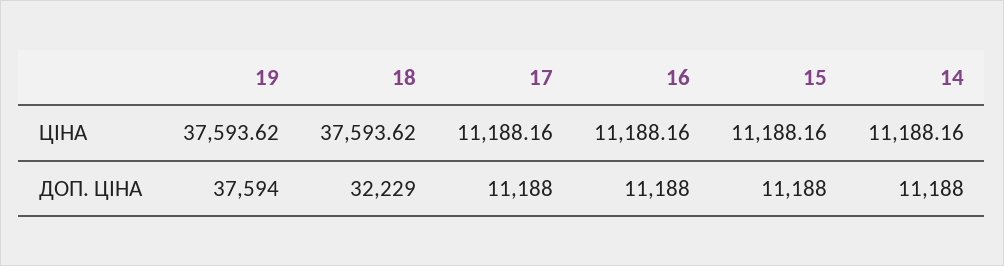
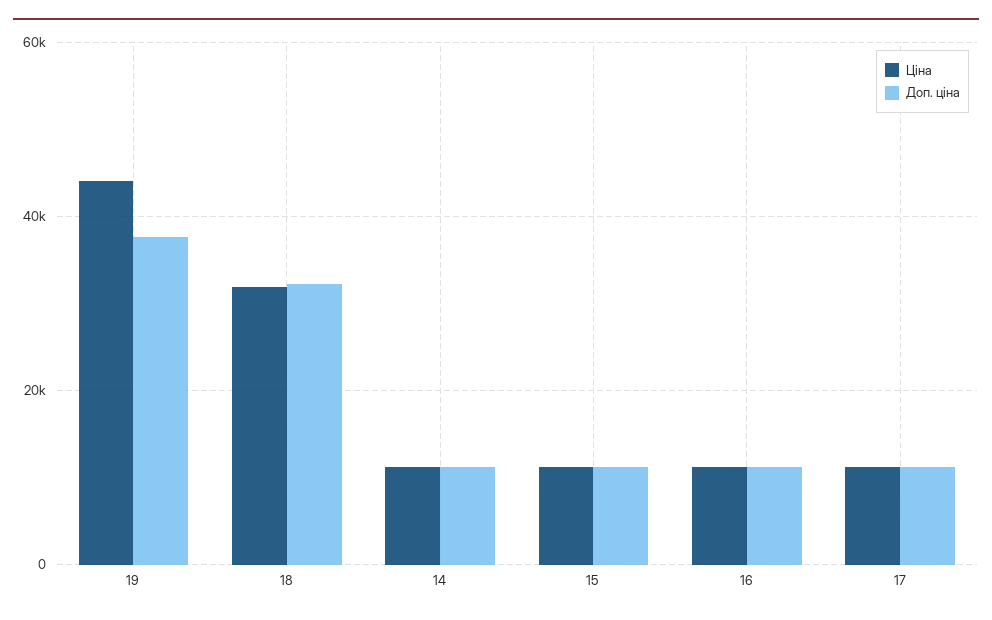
  {
    "ЦІНА": {
-     "19": 37593.62,
+     "19": 44000,
-     "18": 37593.62,
+     "18": 32000,
      "17": 11188.16,
      "16": 11188.16,
      "15": 11188.16,
      "14": 11188.16
    },
    "ДОП. ЦІНА": {
      "19": 37594,
      "18": 32229,
      "17": 11188,
      "16": 11188,
      "15": 11188,
      "14": 11188
    }
  }

